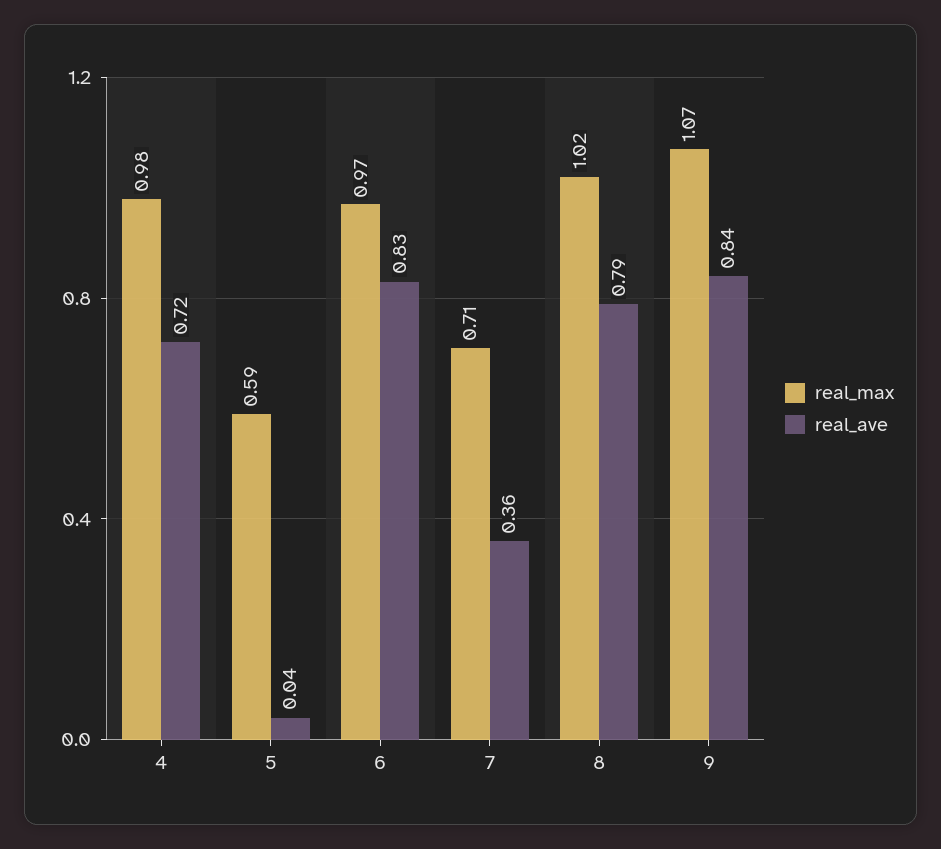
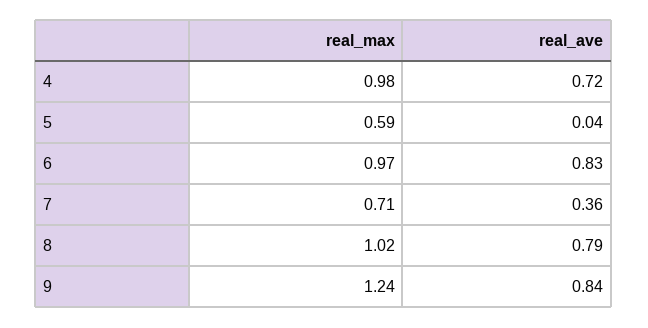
  {
    "real_max": {
      "4": 0.98,
      "5": 0.59,
      "6": 0.97,
      "7": 0.71,
      "8": 1.02,
-     "9": 1.07
+     "9": 1.24
    },
    "real_ave": {
      "4": 0.72,
      "5": 0.04,
      "6": 0.83,
      "7": 0.36,
      "8": 0.79,
      "9": 0.84
    }
  }

